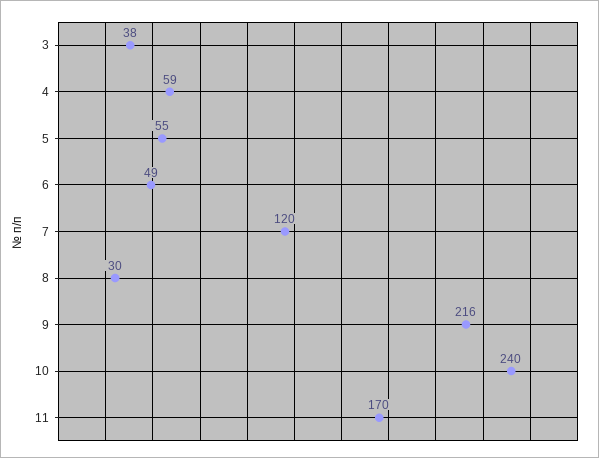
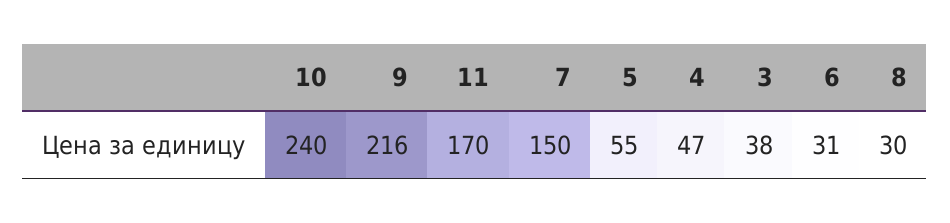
  {
    "3": 38,
-   "4": 59,
+   "4": 47,
    "5": 55,
-   "6": 49,
+   "6": 31,
-   "7": 120,
+   "7": 150,
    "8": 30,
    "9": 216,
    "10": 240,
    "11": 170
  }

